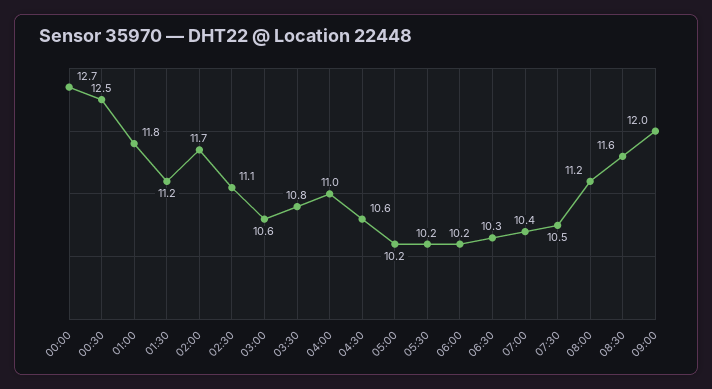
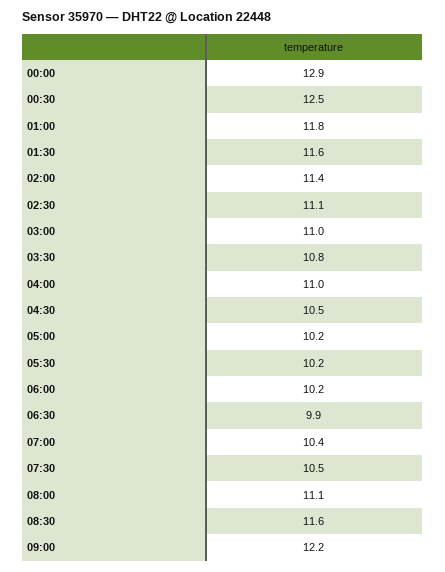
  {
-   "00:00": 12.7,
+   "00:00": 12.9,
    "00:30": 12.5,
    "01:00": 11.8,
-   "01:30": 11.2,
+   "01:30": 11.6,
-   "02:00": 11.7,
+   "02:00": 11.4,
    "02:30": 11.1,
-   "03:00": 10.6,
+   "03:00": 11,
    "03:30": 10.8,
    "04:00": 11,
-   "04:30": 10.6,
+   "04:30": 10.5,
    "05:00": 10.2,
    "05:30": 10.2,
    "06:00": 10.2,
-   "06:30": 10.3,
+   "06:30": 9.9,
    "07:00": 10.4,
    "07:30": 10.5,
-   "08:00": 11.2,
+   "08:00": 11.1,
    "08:30": 11.6,
-   "09:00": 12
+   "09:00": 12.2
  }

